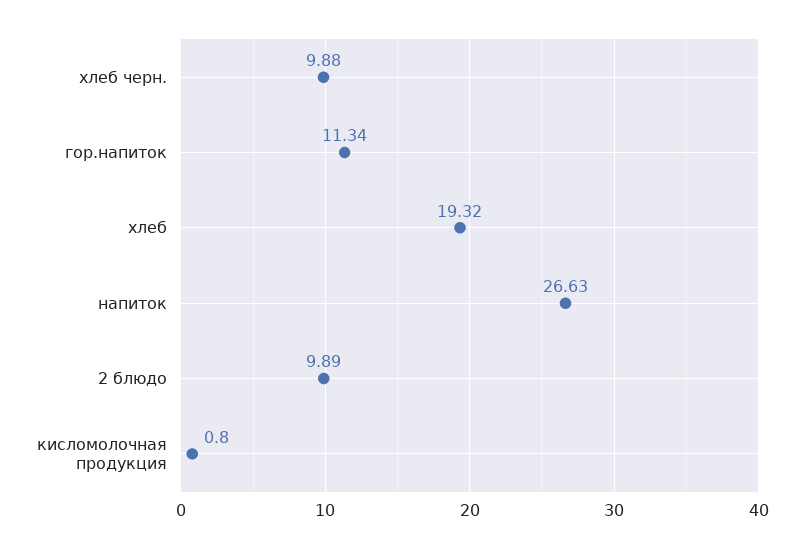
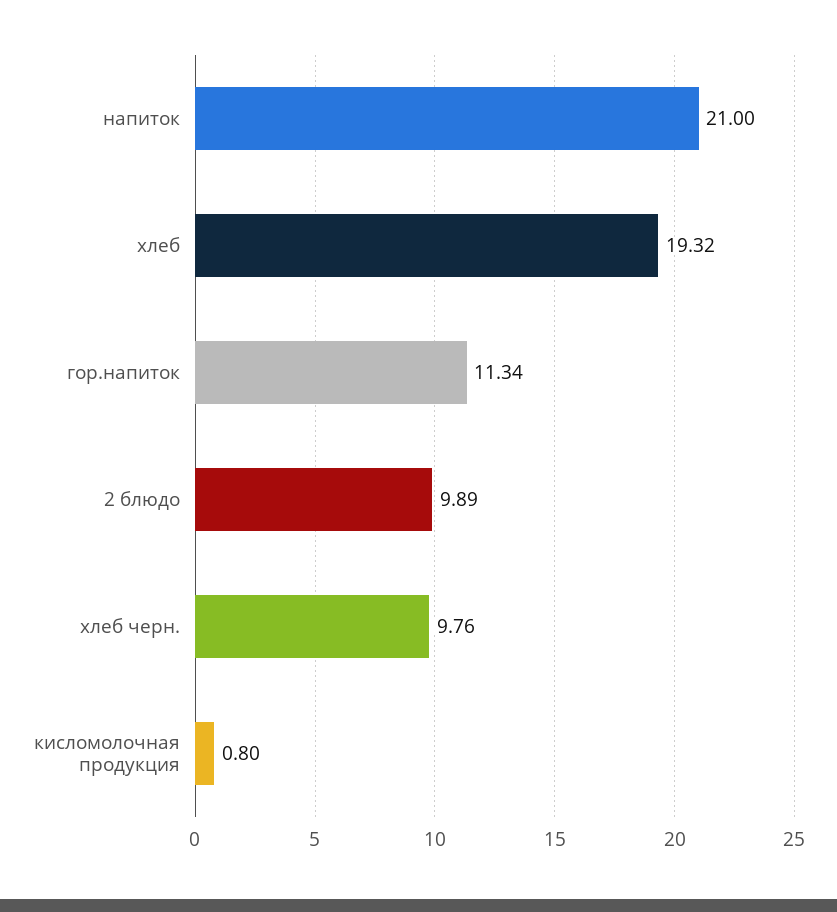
  {
-   "хлеб черн.": 9.88,
+   "хлеб черн.": 9.76,
    "гор.напиток": 11.34,
    "хлеб": 19.32,
-   "напиток": 26.63,
+   "напиток": 21,
    "2 блюдо": 9.89,
    "кисломолочная продукция": 0.8
  }

